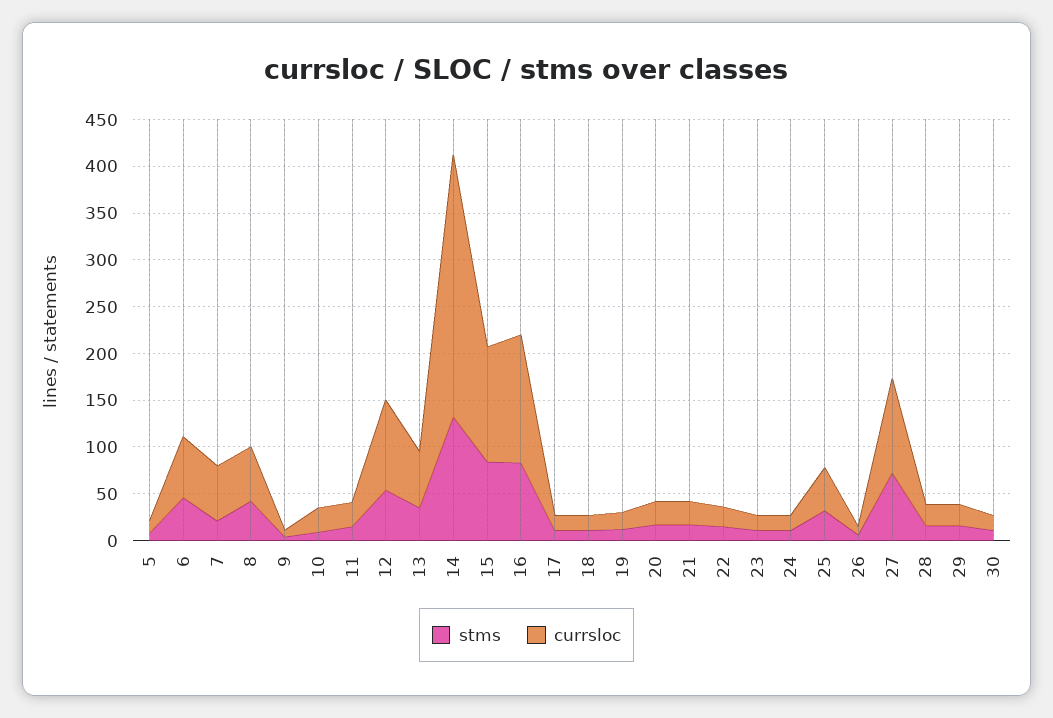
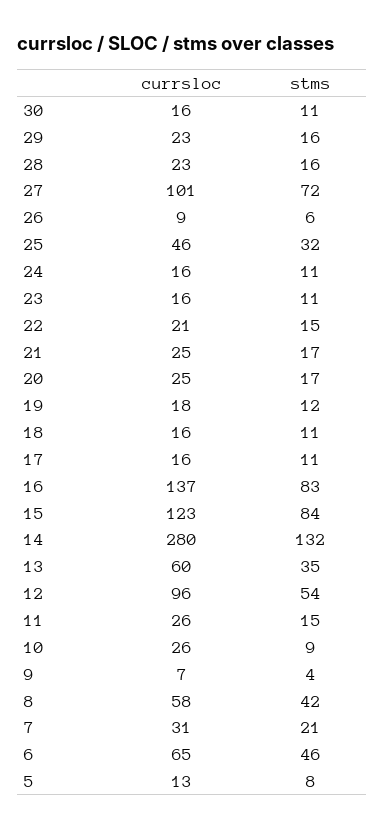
  {
    "stms": {
      "5": 8,
      "6": 46,
      "7": 21,
      "8": 42,
      "9": 4,
      "10": 9,
      "11": 15,
      "12": 54,
      "13": 35,
      "14": 132,
      "15": 84,
      "16": 83,
      "17": 11,
      "18": 11,
      "19": 12,
      "20": 17,
      "21": 17,
      "22": 15,
      "23": 11,
      "24": 11,
      "25": 32,
      "26": 6,
      "27": 72,
      "28": 16,
      "29": 16,
      "30": 11
    },
    "currsloc": {
      "5": 13,
      "6": 65,
-     "7": 60,
+     "7": 31,
      "8": 58,
      "9": 7,
      "10": 26,
      "11": 26,
      "12": 96,
      "13": 60,
      "14": 280,
      "15": 123,
      "16": 137,
      "17": 16,
      "18": 16,
      "19": 18,
      "20": 25,
      "21": 25,
      "22": 21,
      "23": 16,
      "24": 16,
      "25": 46,
      "26": 9,
      "27": 101,
      "28": 23,
      "29": 23,
      "30": 16
    }
  }

